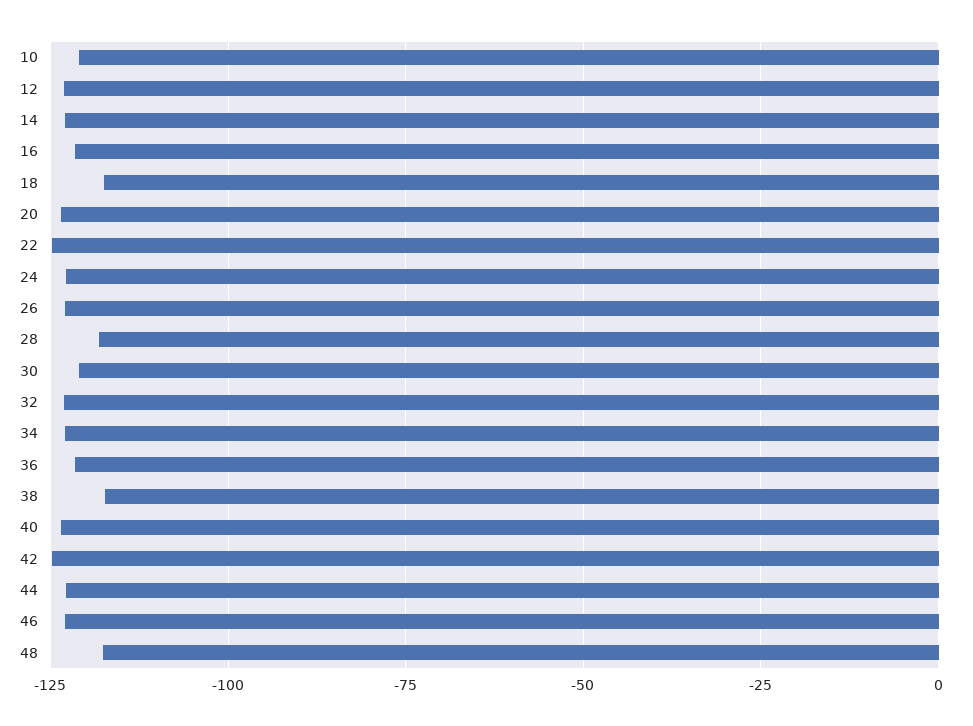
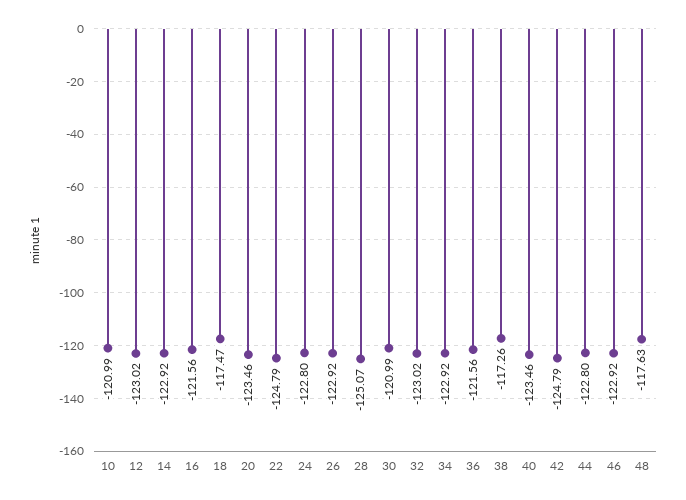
  {
    "10": -120.99,
    "12": -123.02,
    "14": -122.92,
    "16": -121.56,
    "18": -117.47,
    "20": -123.46,
    "22": -124.79,
    "24": -122.8,
    "26": -122.92,
-   "28": -117.5,
+   "28": -125.07,
    "30": -120.99,
    "32": -123.02,
    "34": -122.92,
    "36": -121.56,
    "38": -117.26,
    "40": -123.46,
    "42": -124.79,
    "44": -122.8,
    "46": -122.92,
    "48": -117.63
  }

